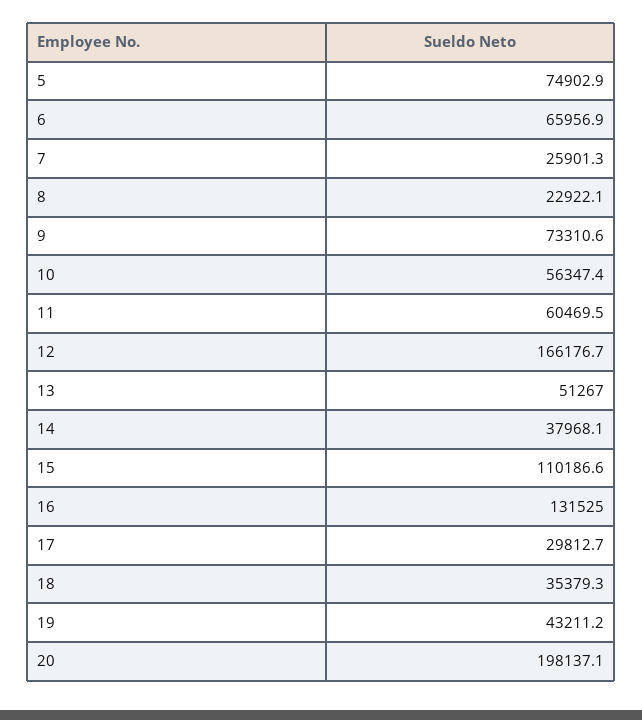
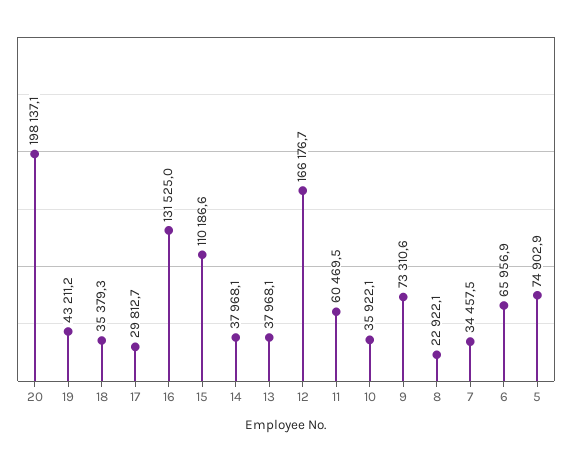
  {
    "5": 74902.9,
    "6": 65956.9,
-   "7": 25901.3,
+   "7": 34457.5,
    "8": 22922.1,
    "9": 73310.6,
-   "10": 56347.4,
+   "10": 35922.1,
    "11": 60469.5,
    "12": 166176.7,
-   "13": 51267,
+   "13": 37968.1,
    "14": 37968.1,
    "15": 110186.6,
    "16": 131525,
    "17": 29812.7,
    "18": 35379.3,
    "19": 43211.2,
    "20": 198137.1
  }

